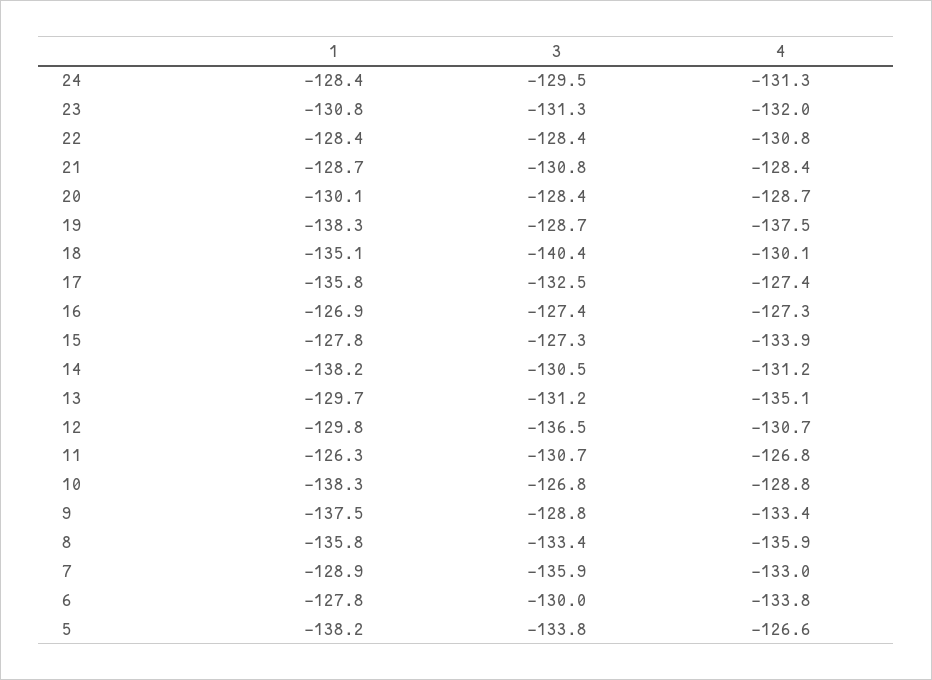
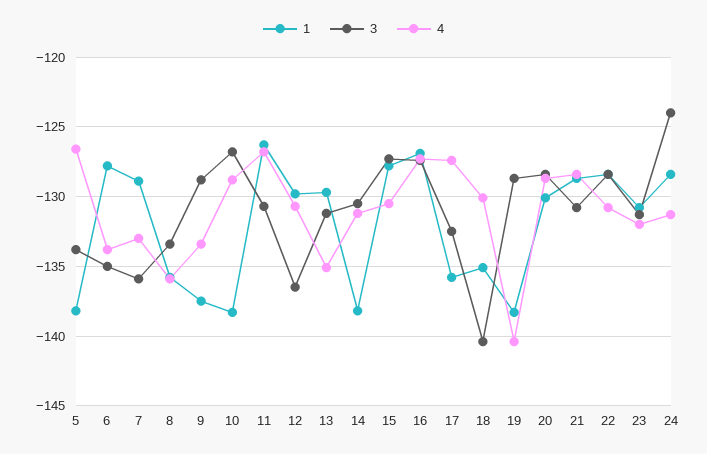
  {
    "1": {
      "24": -128.4,
      "23": -130.8,
      "22": -128.4,
      "21": -128.7,
      "20": -130.1,
      "19": -138.3,
      "18": -135.1,
      "17": -135.8,
      "16": -126.9,
      "15": -127.8,
      "14": -138.2,
      "13": -129.7,
      "12": -129.8,
      "11": -126.3,
      "10": -138.3,
      "9": -137.5,
      "8": -135.8,
      "7": -128.9,
      "6": -127.8,
      "5": -138.2
    },
    "3": {
-     "24": -129.5,
+     "24": -124,
      "23": -131.3,
      "22": -128.4,
      "21": -130.8,
      "20": -128.4,
      "19": -128.7,
      "18": -140.4,
      "17": -132.5,
      "16": -127.4,
      "15": -127.3,
      "14": -130.5,
      "13": -131.2,
      "12": -136.5,
      "11": -130.7,
      "10": -126.8,
      "9": -128.8,
      "8": -133.4,
      "7": -135.9,
-     "6": -130,
+     "6": -135,
      "5": -133.8
    },
    "4": {
      "24": -131.3,
      "23": -132,
      "22": -130.8,
      "21": -128.4,
      "20": -128.7,
-     "19": -137.5,
+     "19": -140.5,
      "18": -130.1,
      "17": -127.4,
      "16": -127.3,
-     "15": -133.9,
+     "15": -130.5,
      "14": -131.2,
      "13": -135.1,
      "12": -130.7,
      "11": -126.8,
      "10": -128.8,
      "9": -133.4,
      "8": -135.9,
      "7": -133,
      "6": -133.8,
      "5": -126.6
    }
  }

